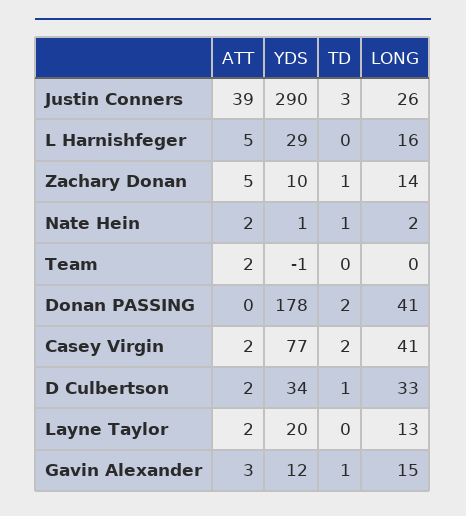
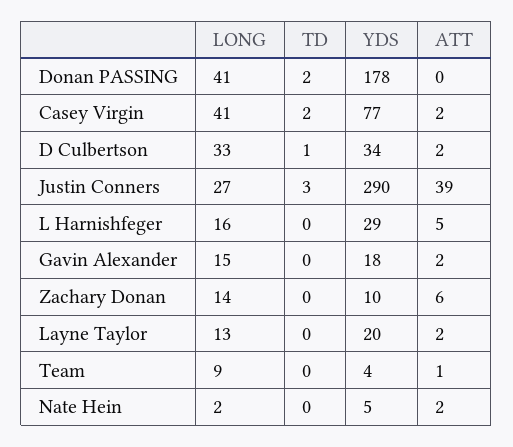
  {
    "ATT": {
      "Justin Conners": 39,
      "L Harnishfeger": 5,
-     "Zachary Donan": 5,
+     "Zachary Donan": 6,
      "Nate Hein": 2,
-     "Team": 2,
+     "Team": 1,
      "Donan PASSING": 0,
      "Casey Virgin": 2,
      "D Culbertson": 2,
      "Layne Taylor": 2,
-     "Gavin Alexander": 3
+     "Gavin Alexander": 2
    },
    "YDS": {
      "Justin Conners": 290,
      "L Harnishfeger": 29,
      "Zachary Donan": 10,
-     "Nate Hein": 1,
+     "Nate Hein": 5,
-     "Team": -1,
+     "Team": 4,
      "Donan PASSING": 178,
      "Casey Virgin": 77,
      "D Culbertson": 34,
      "Layne Taylor": 20,
-     "Gavin Alexander": 12
+     "Gavin Alexander": 18
    },
    "TD": {
      "Justin Conners": 3,
      "L Harnishfeger": 0,
-     "Zachary Donan": 1,
+     "Zachary Donan": 0,
-     "Nate Hein": 1,
+     "Nate Hein": 0,
      "Team": 0,
      "Donan PASSING": 2,
      "Casey Virgin": 2,
      "D Culbertson": 1,
      "Layne Taylor": 0,
-     "Gavin Alexander": 1
+     "Gavin Alexander": 0
    },
    "LONG": {
-     "Justin Conners": 26,
+     "Justin Conners": 27,
      "L Harnishfeger": 16,
      "Zachary Donan": 14,
      "Nate Hein": 2,
-     "Team": 0,
+     "Team": 9,
      "Donan PASSING": 41,
      "Casey Virgin": 41,
      "D Culbertson": 33,
      "Layne Taylor": 13,
      "Gavin Alexander": 15
    }
  }

